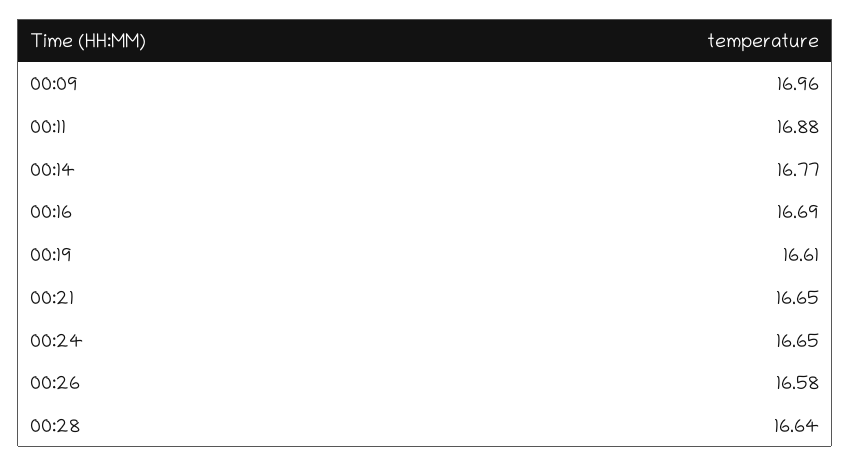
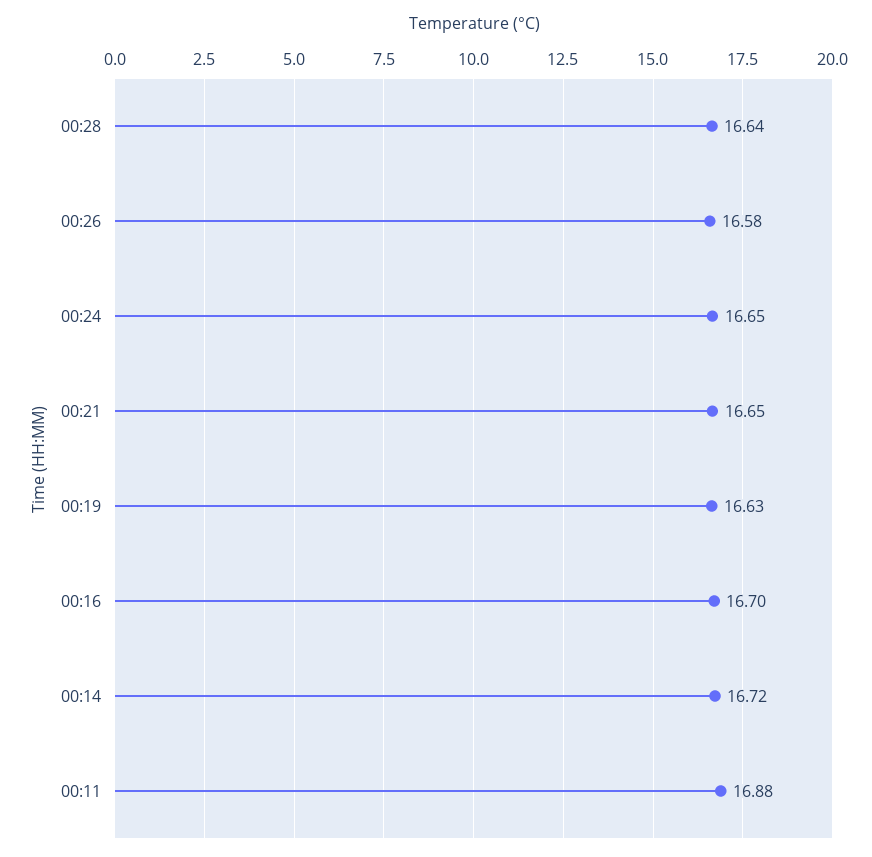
  {
-   "00:09": 16.96,
    "00:11": 16.88,
-   "00:14": 16.77,
+   "00:14": 16.72,
-   "00:16": 16.69,
+   "00:16": 16.7,
-   "00:19": 16.61,
+   "00:19": 16.63,
    "00:21": 16.65,
    "00:24": 16.65,
    "00:26": 16.58,
    "00:28": 16.64
  }

